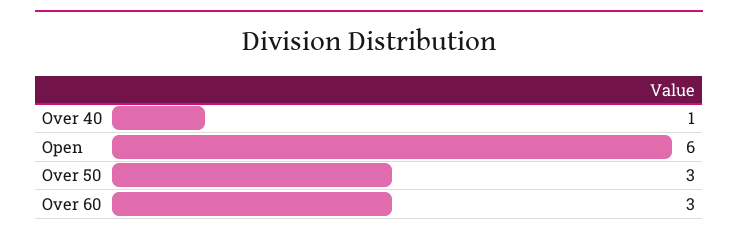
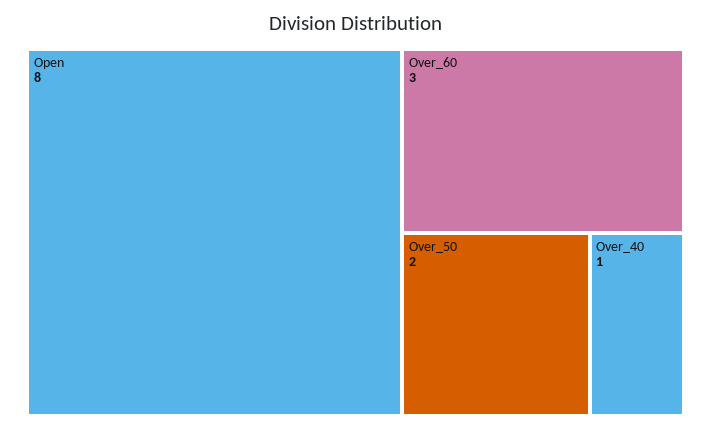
  {
    "Over 40": 1,
-   "Open": 6,
+   "Open": 8,
-   "Over 50": 3,
+   "Over 50": 2,
    "Over 60": 3
  }

